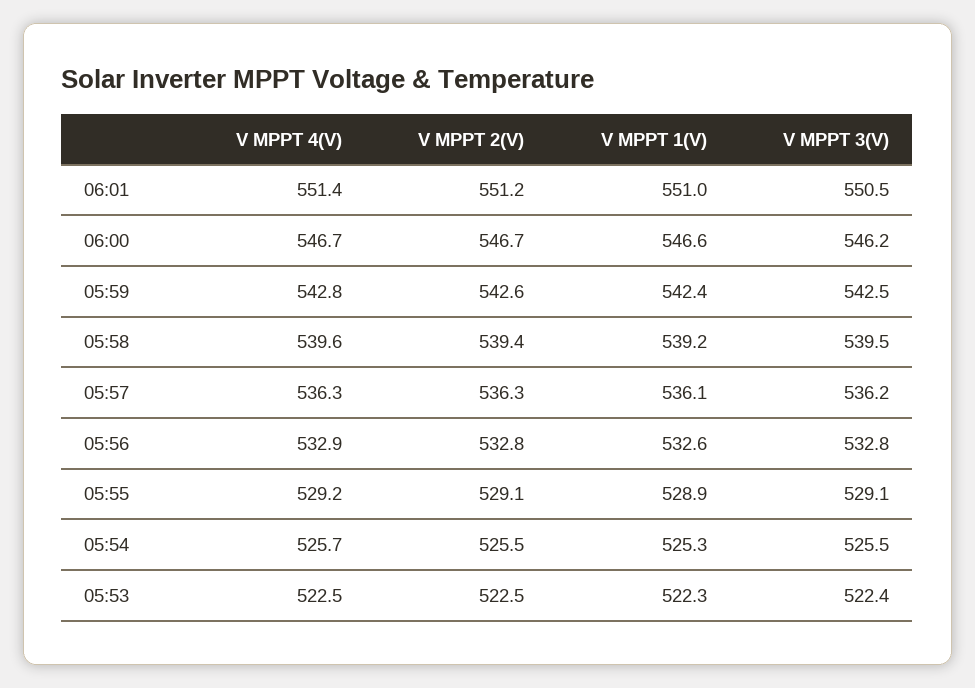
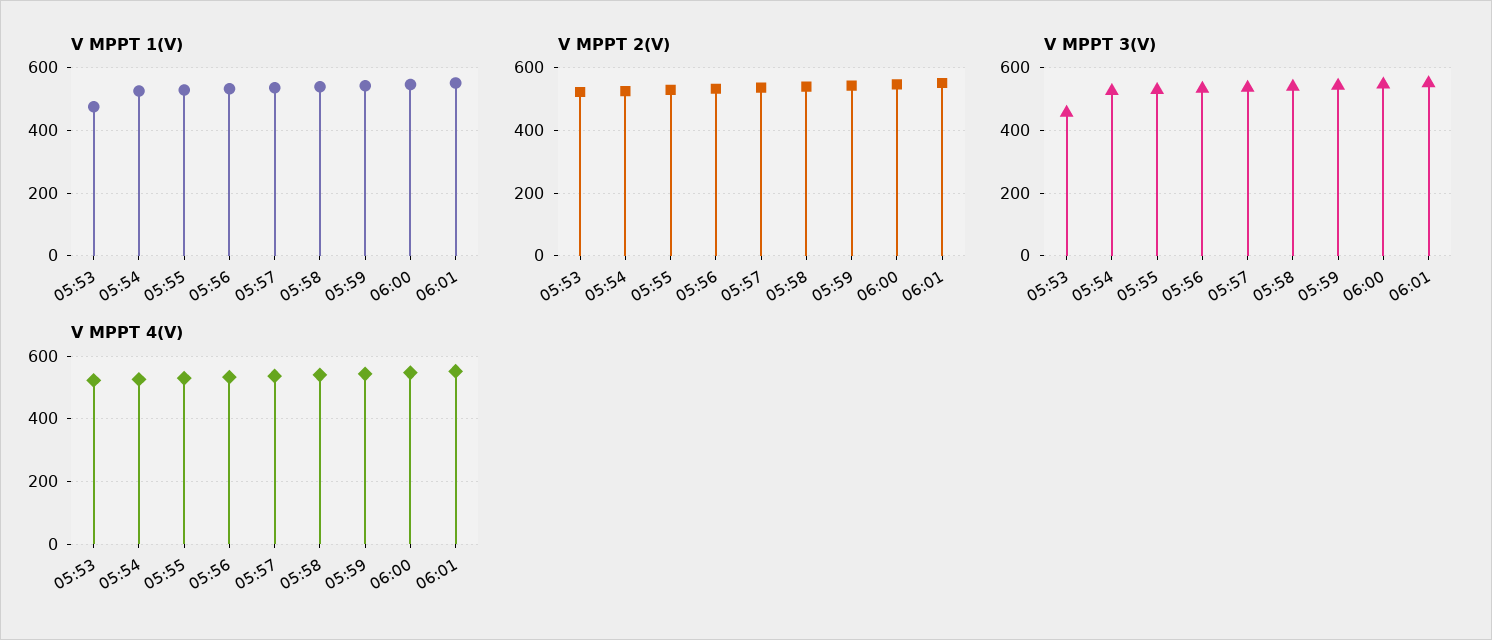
  {
    "V MPPT 4(V)": {
      "06:01": 551.4,
      "06:00": 546.7,
      "05:59": 542.8,
      "05:58": 539.6,
      "05:57": 536.3,
      "05:56": 532.9,
      "05:55": 529.2,
      "05:54": 525.7,
      "05:53": 522.5
    },
    "V MPPT 2(V)": {
      "06:01": 551.2,
      "06:00": 546.7,
      "05:59": 542.6,
      "05:58": 539.4,
      "05:57": 536.3,
      "05:56": 532.8,
      "05:55": 529.1,
      "05:54": 525.5,
      "05:53": 522.5
    },
    "V MPPT 1(V)": {
      "06:01": 551,
      "06:00": 546.6,
      "05:59": 542.4,
      "05:58": 539.2,
      "05:57": 536.1,
      "05:56": 532.6,
      "05:55": 528.9,
      "05:54": 525.3,
-     "05:53": 522.3
+     "05:53": 480
    },
    "V MPPT 3(V)": {
      "06:01": 550.5,
      "06:00": 546.2,
      "05:59": 542.5,
      "05:58": 539.5,
      "05:57": 536.2,
      "05:56": 532.8,
      "05:55": 529.1,
      "05:54": 525.5,
-     "05:53": 522.4
+     "05:53": 460
    }
  }

